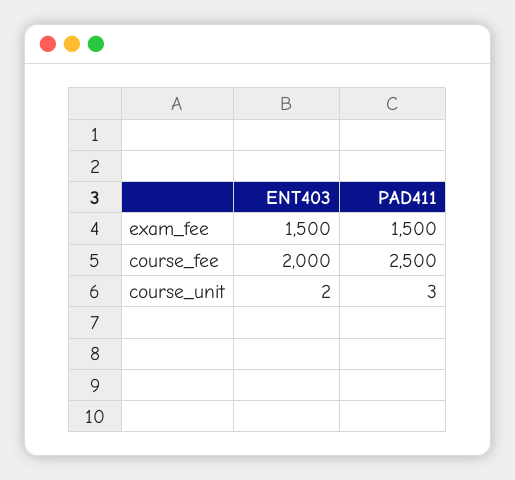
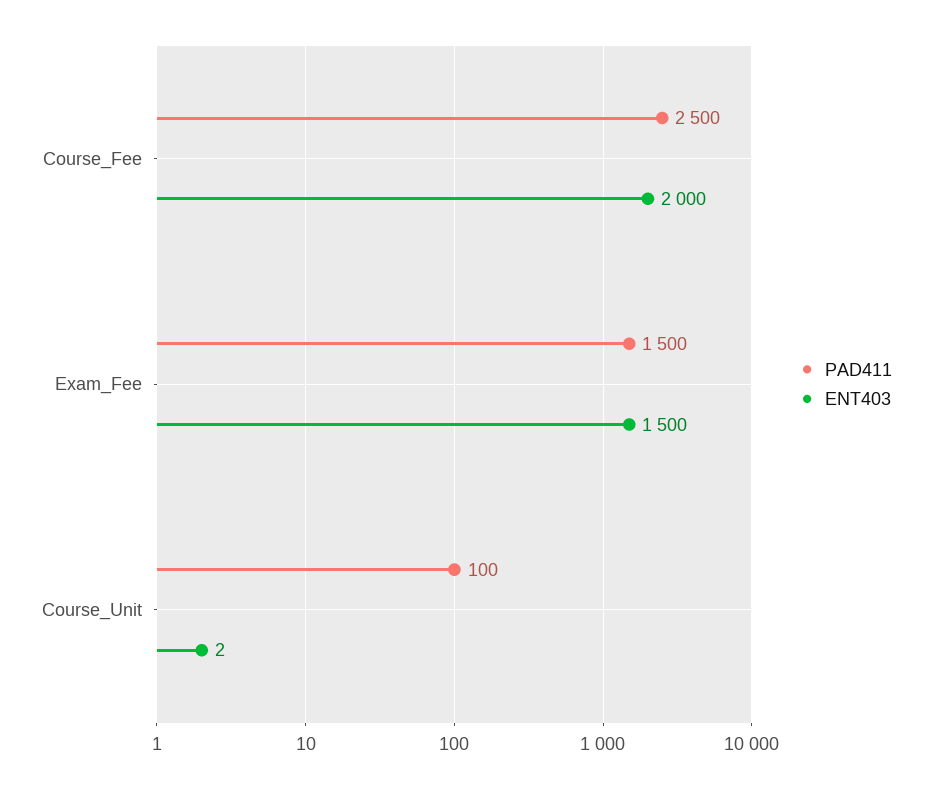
  {
    "ENT403": {
      "exam_fee": 1500,
      "course_fee": 2000,
      "course_unit": 2
    },
    "PAD411": {
      "exam_fee": 1500,
      "course_fee": 2500,
-     "course_unit": 3
+     "course_unit": 100
    }
  }

